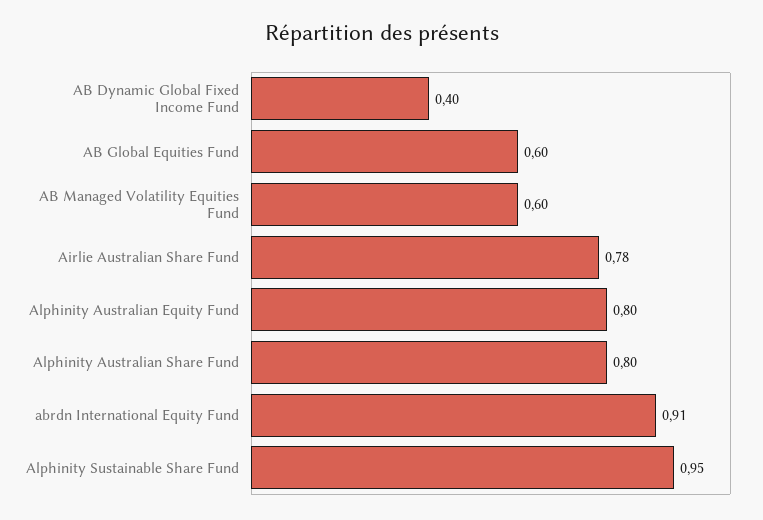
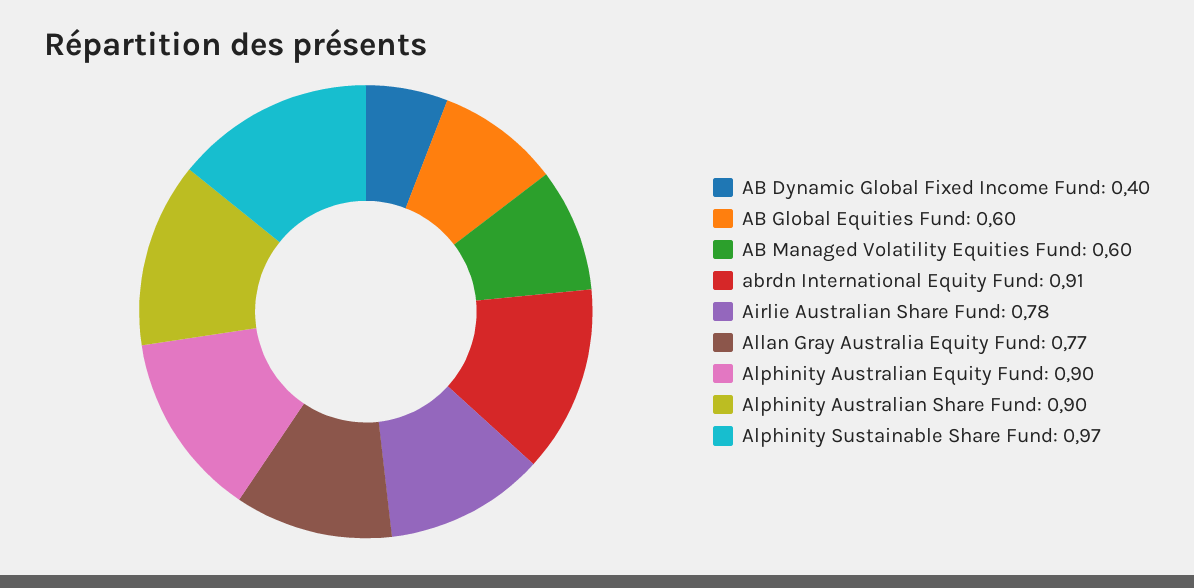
  {
    "AB Dynamic Global Fixed Income Fund": 0.4,
    "AB Global Equities Fund": 0.6,
    "AB Managed Volatility Equities Fund": 0.6,
    "Airlie Australian Share Fund": 0.78,
-   "Alphinity Australian Equity Fund": 0.8,
+   "Alphinity Australian Equity Fund": 0.9,
-   "Alphinity Australian Share Fund": 0.8,
+   "Alphinity Australian Share Fund": 0.9,
    "abrdn International Equity Fund": 0.91,
-   "Alphinity Sustainable Share Fund": 0.95
+   "Alphinity Sustainable Share Fund": 0.97,
+   "Allan Gray Australia Equity Fund": 0.77
  }

